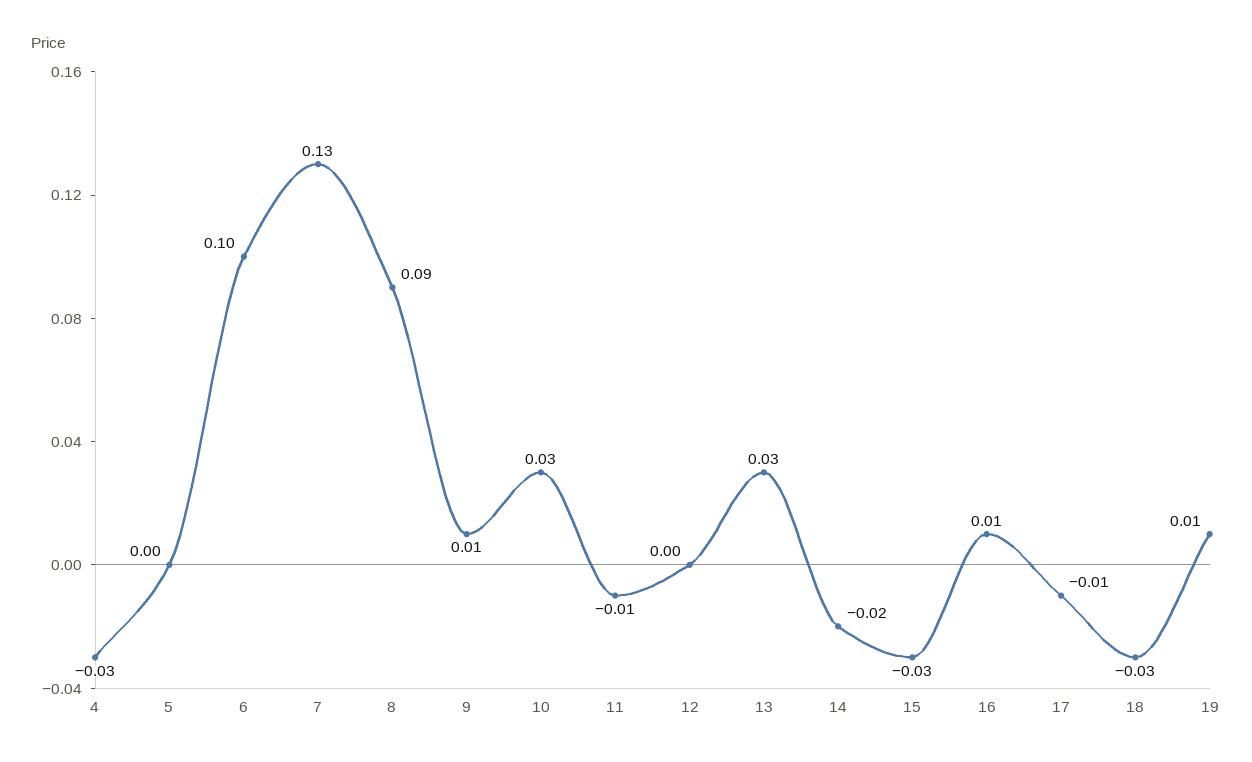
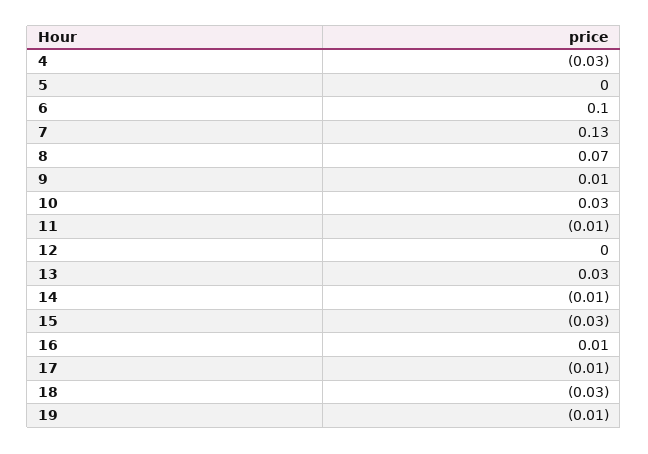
  {
    "4": -0.03,
    "5": 0,
    "6": 0.1,
    "7": 0.13,
-   "8": 0.09,
+   "8": 0.07,
    "9": 0.01,
    "10": 0.03,
    "11": -0.01,
    "12": 0,
    "13": 0.03,
-   "14": -0.02,
+   "14": -0.01,
    "15": -0.03,
    "16": 0.01,
    "17": -0.01,
    "18": -0.03,
-   "19": 0.01
+   "19": -0.01
  }

